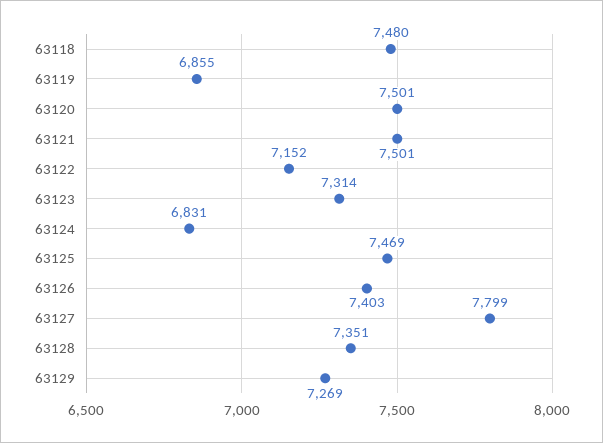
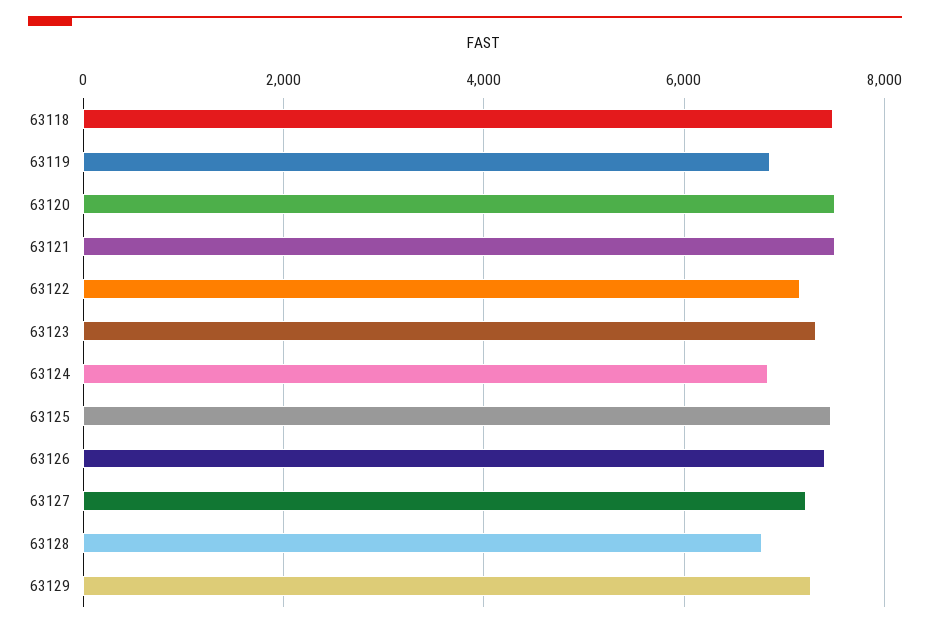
  {
    "63118": 7480,
    "63119": 6855,
    "63120": 7501,
    "63121": 7501,
    "63122": 7152,
    "63123": 7314,
    "63124": 6831,
    "63125": 7469,
    "63126": 7403,
-   "63127": 7799,
+   "63127": 7200,
-   "63128": 7351,
+   "63128": 6800,
    "63129": 7269
  }

